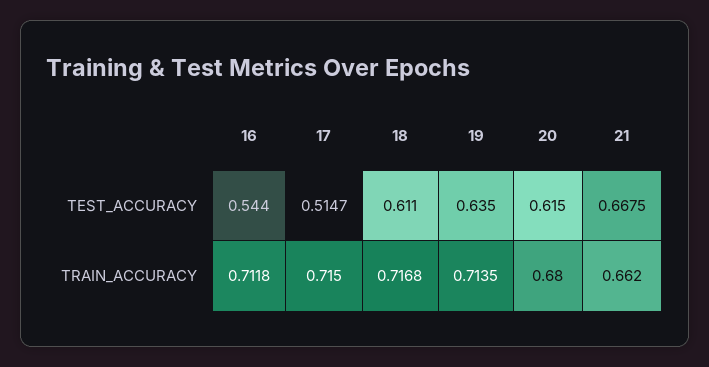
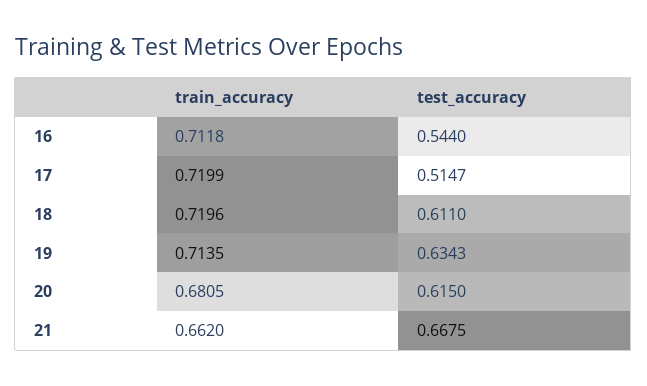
  {
    "16": {
      "TEST_ACCURACY": 0.544,
      "TRAIN_ACCURACY": 0.7118
    },
    "17": {
      "TEST_ACCURACY": 0.5147,
-     "TRAIN_ACCURACY": 0.715
+     "TRAIN_ACCURACY": 0.7199
    },
    "18": {
      "TEST_ACCURACY": 0.611,
-     "TRAIN_ACCURACY": 0.7168
+     "TRAIN_ACCURACY": 0.7196
    },
    "19": {
-     "TEST_ACCURACY": 0.635,
+     "TEST_ACCURACY": 0.6343,
      "TRAIN_ACCURACY": 0.7135
    },
    "20": {
      "TEST_ACCURACY": 0.615,
-     "TRAIN_ACCURACY": 0.68
+     "TRAIN_ACCURACY": 0.6805
    },
    "21": {
      "TEST_ACCURACY": 0.6675,
      "TRAIN_ACCURACY": 0.662
    }
  }

